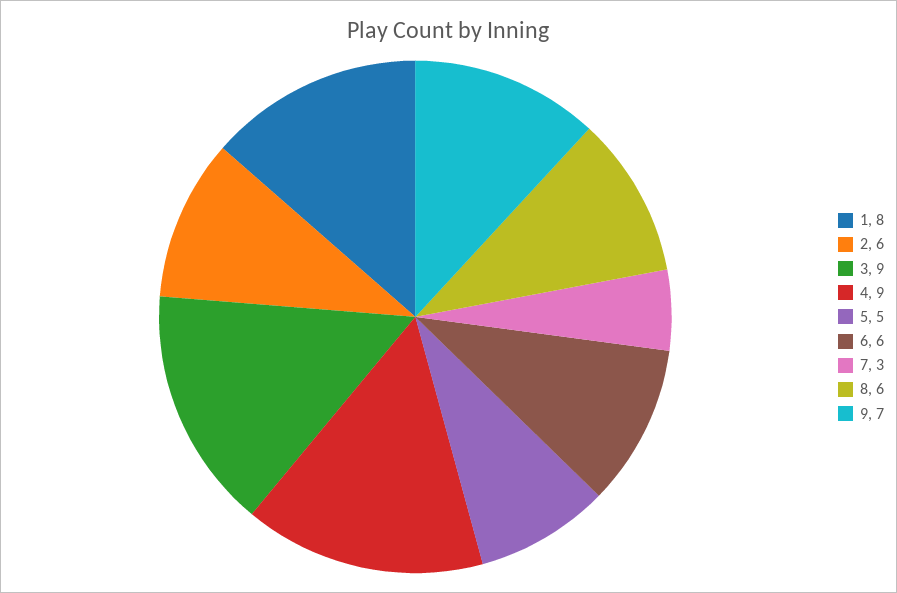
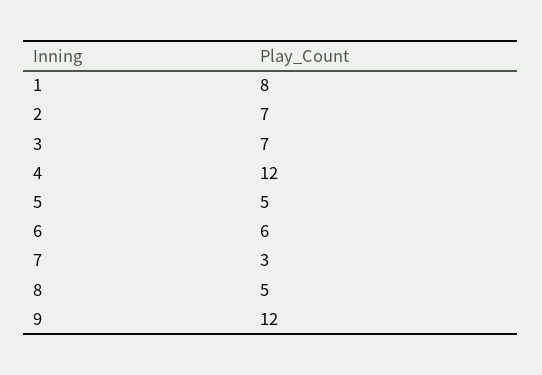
  {
    "1": 8,
-   "2": 6,
+   "2": 7,
-   "3": 9,
+   "3": 7,
-   "4": 9,
+   "4": 12,
    "5": 5,
    "6": 6,
    "7": 3,
-   "8": 6,
+   "8": 5,
-   "9": 7
+   "9": 12
  }

